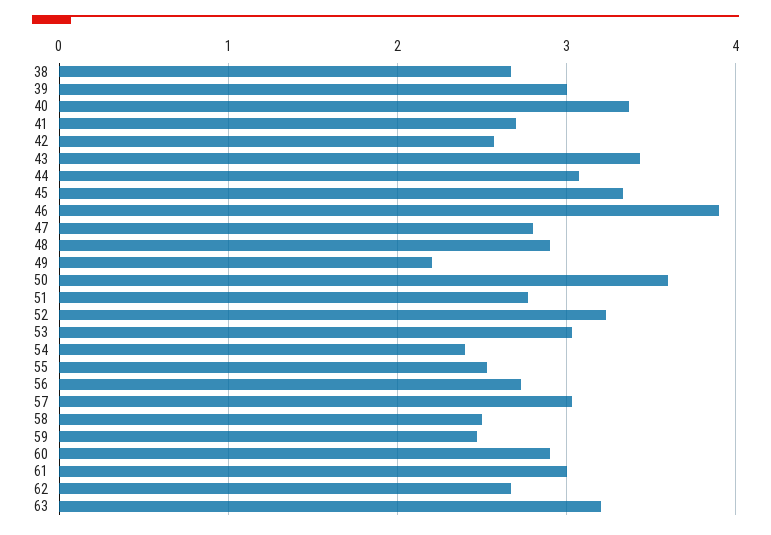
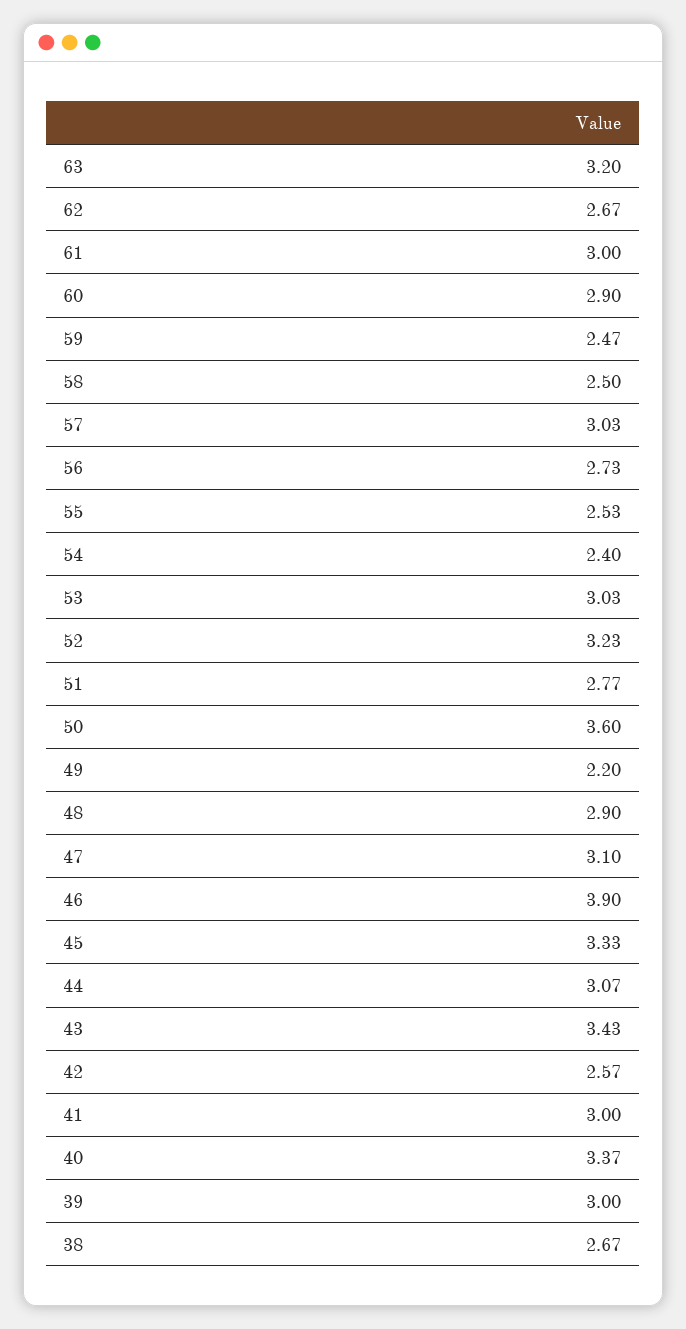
  {
    "38": 2.67,
    "39": 3,
    "40": 3.37,
-   "41": 2.7,
+   "41": 3,
    "42": 2.57,
    "43": 3.43,
    "44": 3.07,
    "45": 3.33,
    "46": 3.9,
-   "47": 2.8,
+   "47": 3.1,
    "48": 2.9,
    "49": 2.2,
    "50": 3.6,
    "51": 2.77,
    "52": 3.23,
    "53": 3.03,
    "54": 2.4,
    "55": 2.53,
    "56": 2.73,
    "57": 3.03,
    "58": 2.5,
    "59": 2.47,
    "60": 2.9,
    "61": 3,
    "62": 2.67,
    "63": 3.2
  }

